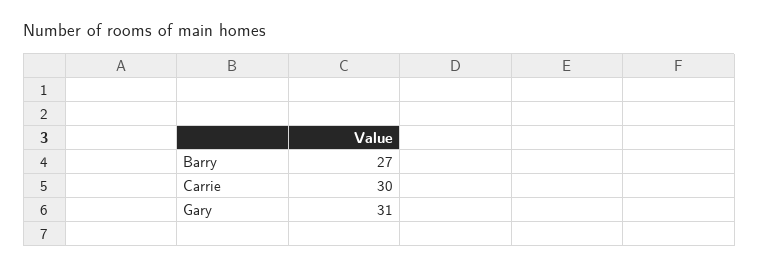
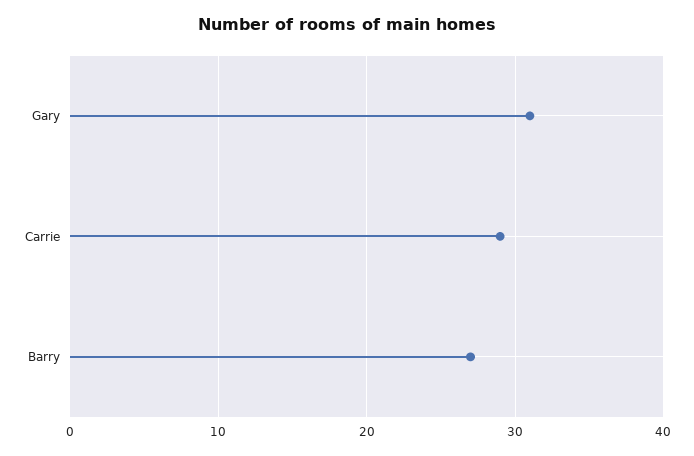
  {
    "Barry": 27,
-   "Carrie": 30,
+   "Carrie": 29,
    "Gary": 31
  }

